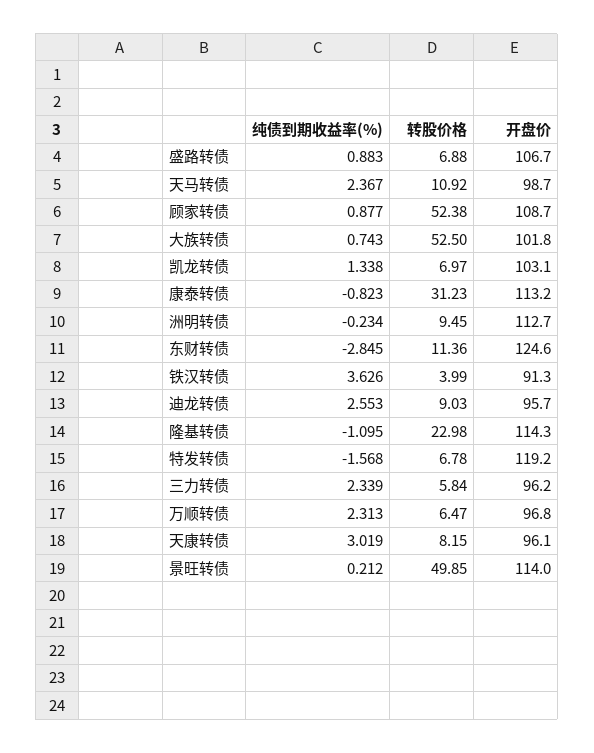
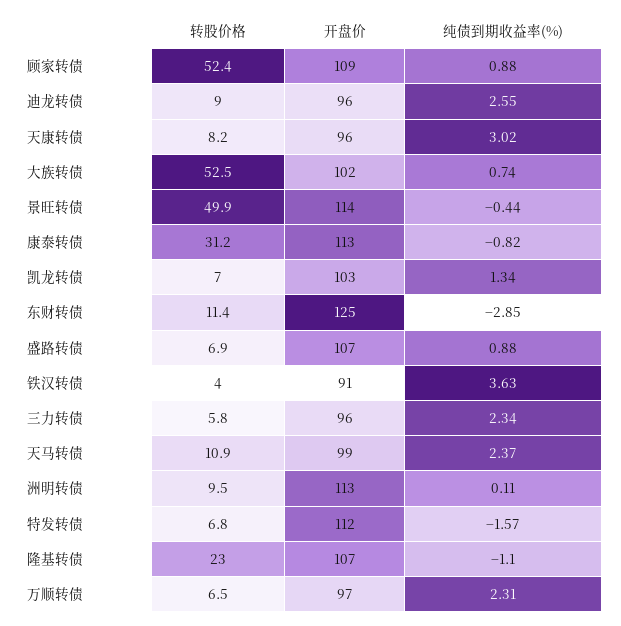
  {
    "纯债到期收益率(%)": {
      "盛路转债": 0.883,
      "天马转债": 2.367,
      "顾家转债": 0.877,
      "大族转债": 0.743,
      "凯龙转债": 1.338,
      "康泰转债": -0.823,
-     "洲明转债": -0.234,
+     "洲明转债": 0.11,
      "东财转债": -2.845,
      "铁汉转债": 3.626,
      "迪龙转债": 2.553,
      "隆基转债": -1.095,
      "特发转债": -1.568,
      "三力转债": 2.339,
      "万顺转债": 2.313,
      "天康转债": 3.019,
-     "景旺转债": 0.212
+     "景旺转债": -0.44
    },
    "转股价格": {
      "盛路转债": 6.88,
      "天马转债": 10.92,
      "顾家转债": 52.38,
      "大族转债": 52.5,
      "凯龙转债": 6.97,
      "康泰转债": 31.23,
      "洲明转债": 9.45,
      "东财转债": 11.36,
      "铁汉转债": 3.99,
      "迪龙转债": 9.03,
      "隆基转债": 22.98,
      "特发转债": 6.78,
      "三力转债": 5.84,
      "万顺转债": 6.47,
      "天康转债": 8.15,
      "景旺转债": 49.85
    },
    "开盘价": {
      "盛路转债": 106.7,
      "天马转债": 98.7,
      "顾家转债": 108.7,
      "大族转债": 101.8,
      "凯龙转债": 103.1,
      "康泰转债": 113.2,
      "洲明转债": 112.7,
      "东财转债": 124.6,
      "铁汉转债": 91.3,
      "迪龙转债": 95.7,
-     "隆基转债": 114.3,
+     "隆基转债": 107,
-     "特发转债": 119.2,
+     "特发转债": 112,
      "三力转债": 96.2,
      "万顺转债": 96.8,
      "天康转债": 96.1,
      "景旺转债": 114
    }
  }

